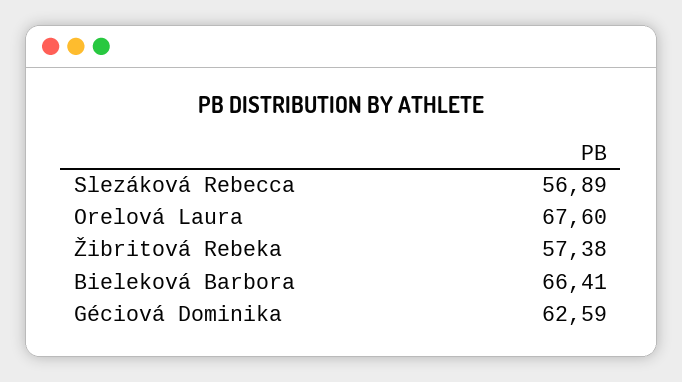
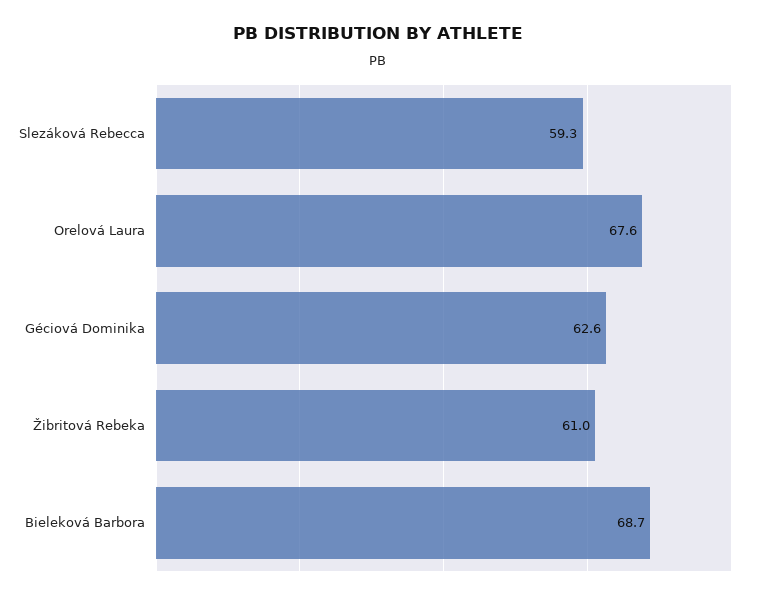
  {
-   "Slezáková Rebecca": 56.89,
+   "Slezáková Rebecca": 59.3,
    "Orelová Laura": 67.6,
-   "Žibritová Rebeka": 57.38,
+   "Žibritová Rebeka": 61,
-   "Bieleková Barbora": 66.41,
+   "Bieleková Barbora": 68.7,
    "Géciová Dominika": 62.59
  }

